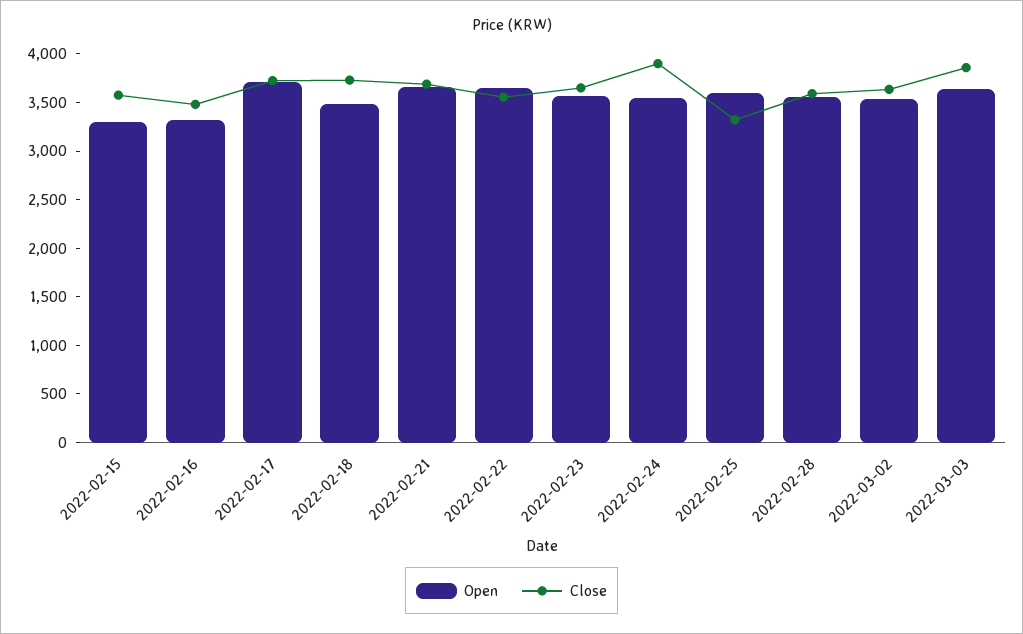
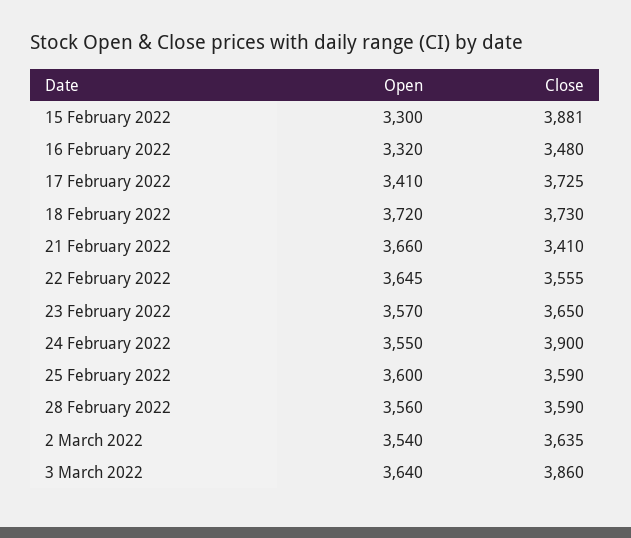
  {
    "Open": {
      "2022-02-15": 3300,
      "2022-02-16": 3320,
-     "2022-02-17": 3700,
+     "2022-02-17": 3410,
-     "2022-02-18": 3500,
+     "2022-02-18": 3720,
      "2022-02-21": 3660,
      "2022-02-22": 3645,
      "2022-02-23": 3570,
      "2022-02-24": 3550,
      "2022-02-25": 3600,
      "2022-02-28": 3560,
      "2022-03-02": 3540,
      "2022-03-03": 3640
    },
    "Close": {
-     "2022-02-15": 3600,
+     "2022-02-15": 3881,
      "2022-02-16": 3480,
      "2022-02-17": 3725,
      "2022-02-18": 3730,
-     "2022-02-21": 3700,
+     "2022-02-21": 3410,
      "2022-02-22": 3555,
      "2022-02-23": 3650,
      "2022-02-24": 3900,
-     "2022-02-25": 3300,
+     "2022-02-25": 3590,
      "2022-02-28": 3590,
      "2022-03-02": 3635,
      "2022-03-03": 3860
    }
  }

